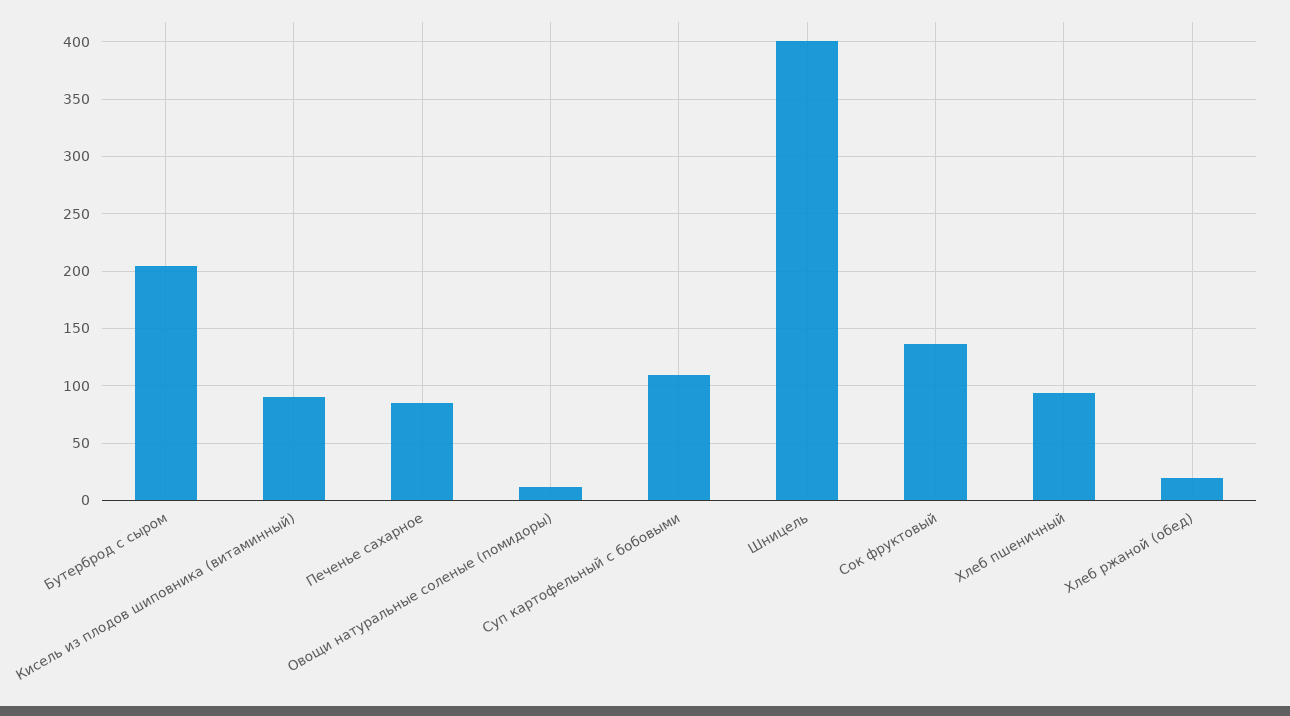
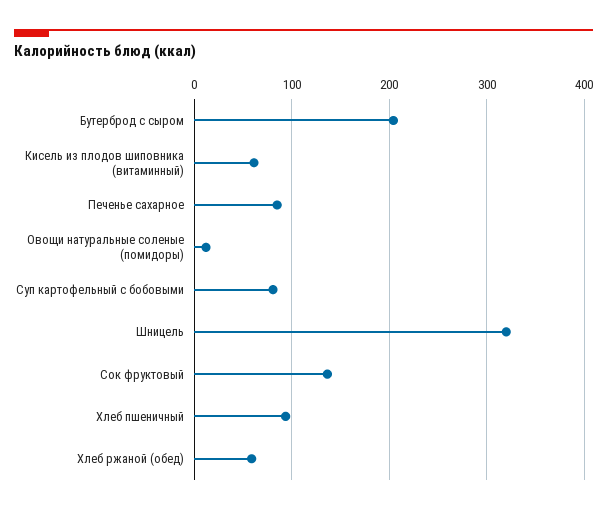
  {
    "Бутерброд с сыром": 200,
-   "Кисель из плодов шиповника (витаминный)": 90,
+   "Кисель из плодов шиповника (витаминный)": 60,
    "Печенье сахарное": 80,
    "Овощи натуральные соленые (помидоры)": 10,
-   "Суп картофельный с бобовыми": 110,
+   "Суп картофельный с бобовыми": 80,
-   "Шницель": 400,
+   "Шницель": 320,
    "Сок фруктовый": 140,
    "Хлеб пшеничный": 90,
-   "Хлеб ржаной (обед)": 20
+   "Хлеб ржаной (обед)": 60
  }

